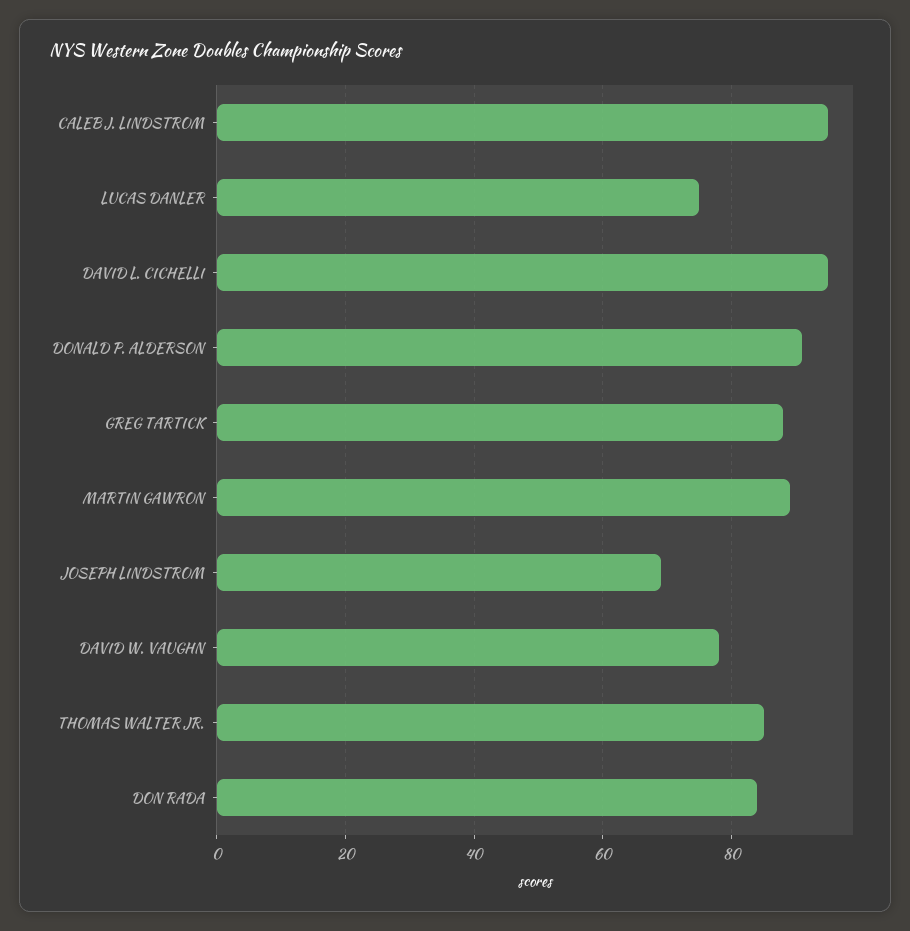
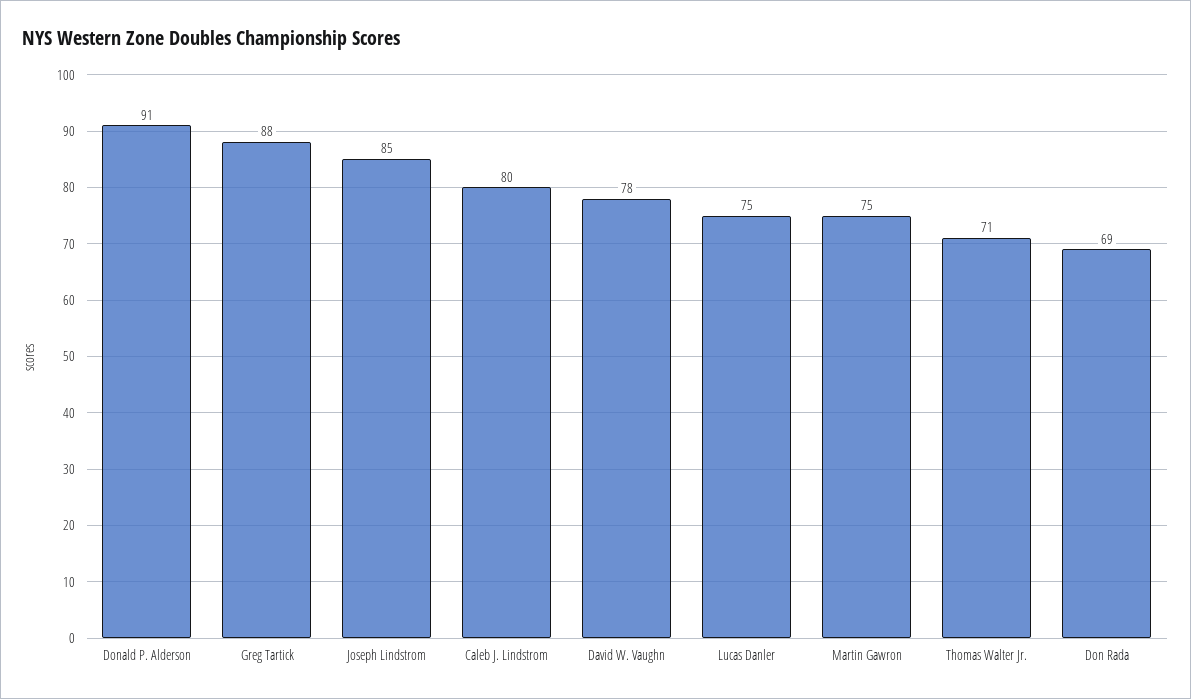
  {
-   "CALEB J. LINDSTROM": 95,
+   "CALEB J. LINDSTROM": 80,
    "LUCAS DANLER": 75,
-   "DAVID L. CICHELLI": 95,
    "DONALD P. ALDERSON": 91,
    "GREG TARTICK": 88,
-   "MARTIN GAWRON": 90,
+   "MARTIN GAWRON": 75,
-   "JOSEPH LINDSTROM": 70,
+   "JOSEPH LINDSTROM": 85,
    "DAVID W. VAUGHN": 78,
-   "THOMAS WALTER JR.": 85,
+   "THOMAS WALTER JR.": 71,
-   "DON RADA": 85
+   "DON RADA": 69
  }

